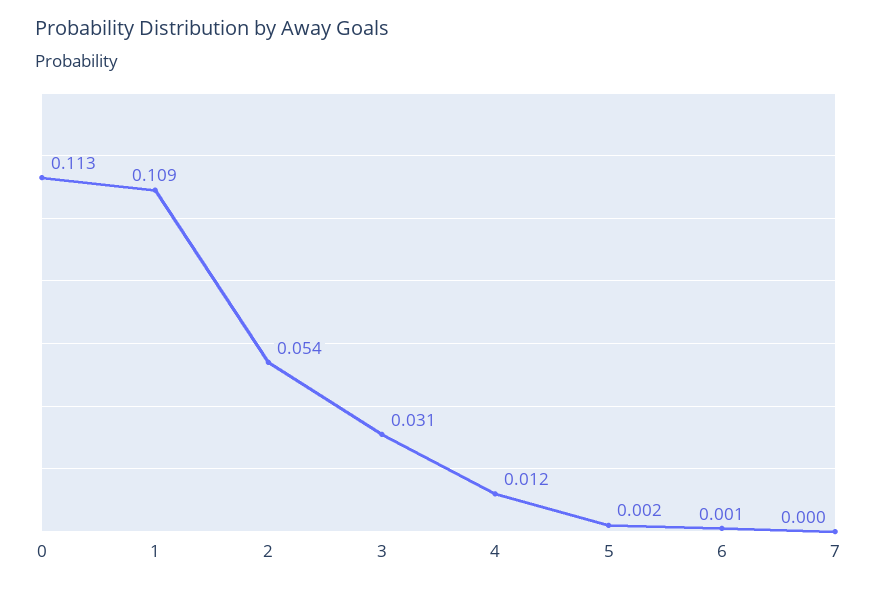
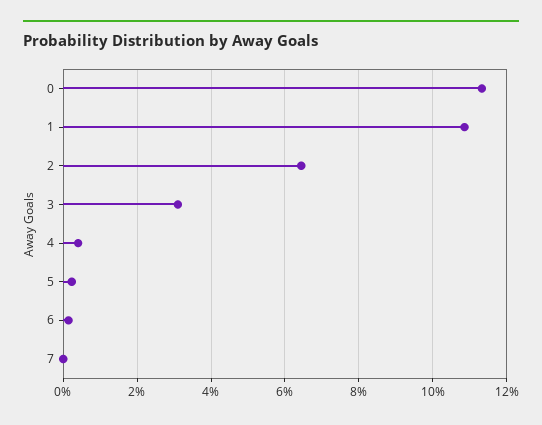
  {
    "0": 0.113,
    "1": 0.109,
-   "2": 0.054,
+   "2": 0.064,
    "3": 0.031,
-   "4": 0.012,
+   "4": 0.004,
    "5": 0.002,
    "6": 0.001,
    "7": 0
  }

